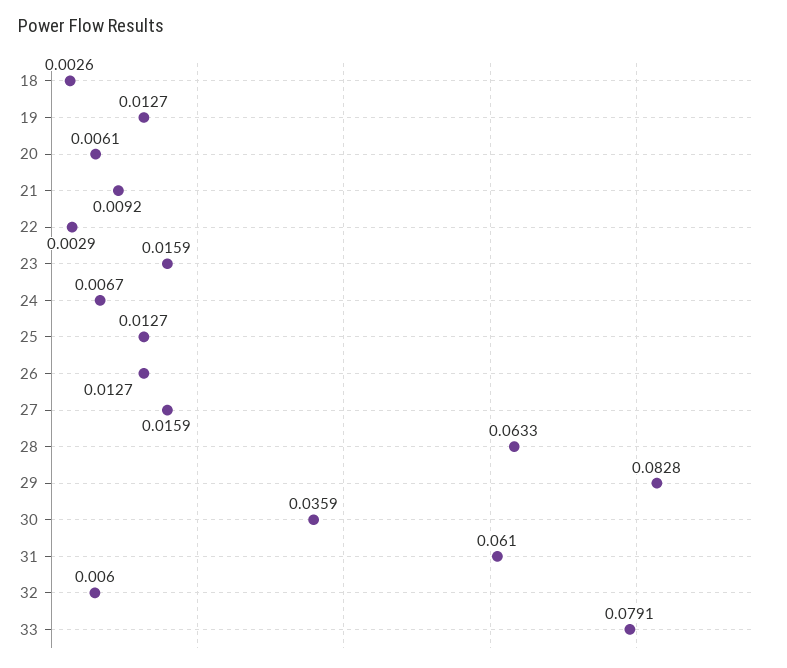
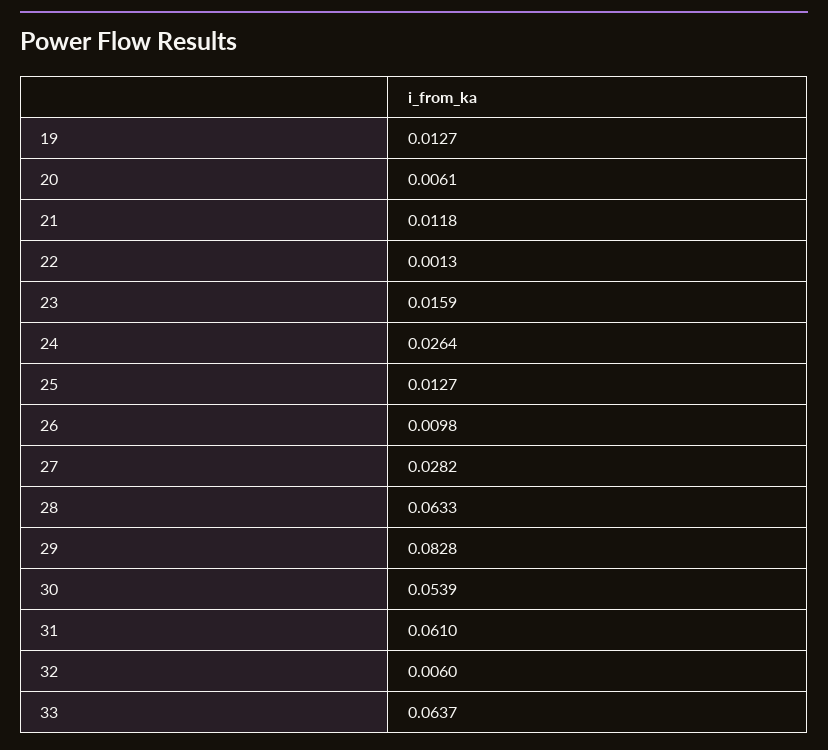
  {
-   "18": 0.0026,
    "19": 0.0127,
    "20": 0.0061,
-   "21": 0.0092,
+   "21": 0.0118,
-   "22": 0.0029,
+   "22": 0.0013,
    "23": 0.0159,
-   "24": 0.0067,
+   "24": 0.0264,
    "25": 0.0127,
-   "26": 0.0127,
+   "26": 0.0098,
-   "27": 0.0159,
+   "27": 0.0282,
    "28": 0.0633,
    "29": 0.0828,
-   "30": 0.0359,
+   "30": 0.0539,
    "31": 0.061,
    "32": 0.006,
-   "33": 0.0791
+   "33": 0.0637
  }

